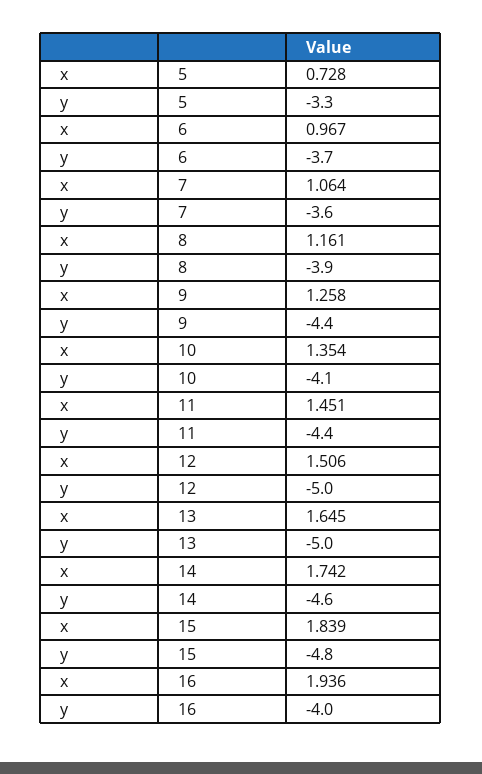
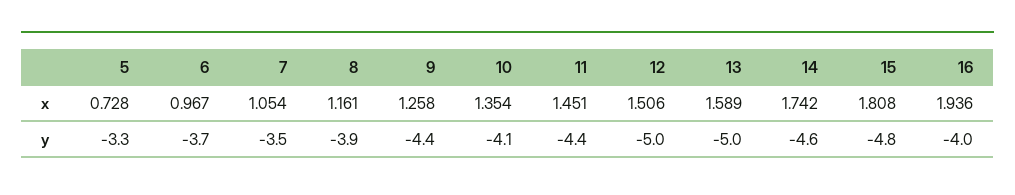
  {
    "x": {
      "5": 0.728,
      "6": 0.967,
-     "7": 1.064,
+     "7": 1.054,
      "8": 1.161,
      "9": 1.258,
      "10": 1.354,
      "11": 1.451,
      "12": 1.506,
-     "13": 1.645,
+     "13": 1.589,
      "14": 1.742,
-     "15": 1.839,
+     "15": 1.808,
      "16": 1.936
    },
    "y": {
      "5": -3.3,
      "6": -3.7,
-     "7": -3.6,
+     "7": -3.5,
      "8": -3.9,
      "9": -4.4,
      "10": -4.1,
      "11": -4.4,
      "12": -5,
      "13": -5,
      "14": -4.6,
      "15": -4.8,
      "16": -4
    }
  }

